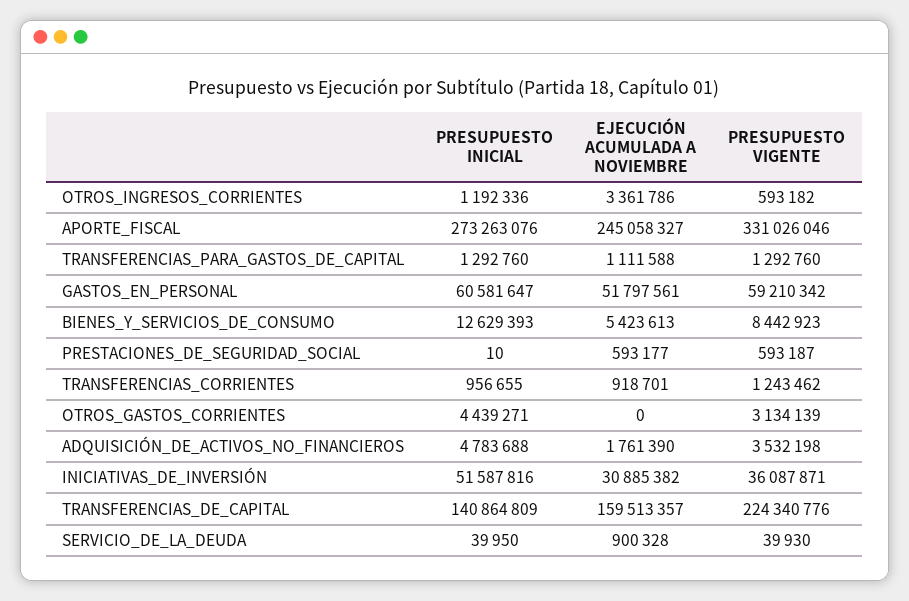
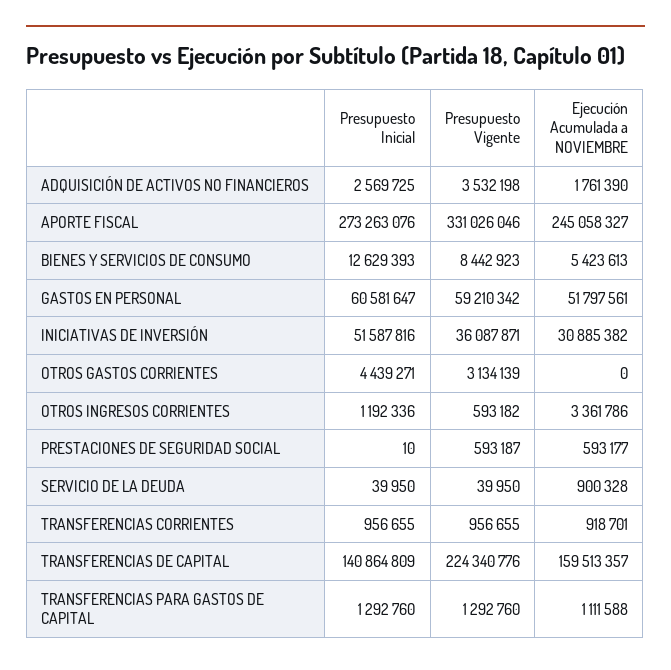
  {
    "PRESUPUESTO INICIAL": {
      "OTROS_INGRESOS_CORRIENTES": 1192336,
      "APORTE_FISCAL": 273263076,
      "TRANSFERENCIAS_PARA_GASTOS_DE_CAPITAL": 1292760,
      "GASTOS_EN_PERSONAL": 60581647,
      "BIENES_Y_SERVICIOS_DE_CONSUMO": 12629393,
      "PRESTACIONES_DE_SEGURIDAD_SOCIAL": 10,
      "TRANSFERENCIAS_CORRIENTES": 956655,
      "OTROS_GASTOS_CORRIENTES": 4439271,
-     "ADQUISICIÓN_DE_ACTIVOS_NO_FINANCIEROS": 4783688,
+     "ADQUISICIÓN_DE_ACTIVOS_NO_FINANCIEROS": 2569725,
      "INICIATIVAS_DE_INVERSIÓN": 51587816,
      "TRANSFERENCIAS_DE_CAPITAL": 140864809,
      "SERVICIO_DE_LA_DEUDA": 39950
    },
    "EJECUCIÓN ACUMULADA A NOVIEMBRE": {
      "OTROS_INGRESOS_CORRIENTES": 3361786,
      "APORTE_FISCAL": 245058327,
      "TRANSFERENCIAS_PARA_GASTOS_DE_CAPITAL": 1111588,
      "GASTOS_EN_PERSONAL": 51797561,
      "BIENES_Y_SERVICIOS_DE_CONSUMO": 5423613,
      "PRESTACIONES_DE_SEGURIDAD_SOCIAL": 593177,
      "TRANSFERENCIAS_CORRIENTES": 918701,
      "OTROS_GASTOS_CORRIENTES": 0,
      "ADQUISICIÓN_DE_ACTIVOS_NO_FINANCIEROS": 1761390,
      "INICIATIVAS_DE_INVERSIÓN": 30885382,
      "TRANSFERENCIAS_DE_CAPITAL": 159513357,
      "SERVICIO_DE_LA_DEUDA": 900328
    },
    "PRESUPUESTO VIGENTE": {
      "OTROS_INGRESOS_CORRIENTES": 593182,
      "APORTE_FISCAL": 331026046,
      "TRANSFERENCIAS_PARA_GASTOS_DE_CAPITAL": 1292760,
      "GASTOS_EN_PERSONAL": 59210342,
      "BIENES_Y_SERVICIOS_DE_CONSUMO": 8442923,
      "PRESTACIONES_DE_SEGURIDAD_SOCIAL": 593187,
-     "TRANSFERENCIAS_CORRIENTES": 1243462,
+     "TRANSFERENCIAS_CORRIENTES": 956655,
      "OTROS_GASTOS_CORRIENTES": 3134139,
      "ADQUISICIÓN_DE_ACTIVOS_NO_FINANCIEROS": 3532198,
      "INICIATIVAS_DE_INVERSIÓN": 36087871,
      "TRANSFERENCIAS_DE_CAPITAL": 224340776,
-     "SERVICIO_DE_LA_DEUDA": 39930
+     "SERVICIO_DE_LA_DEUDA": 39950
    }
  }

